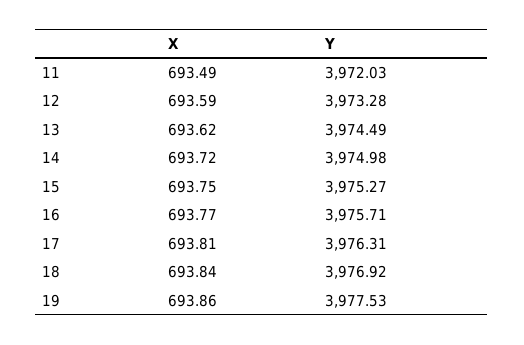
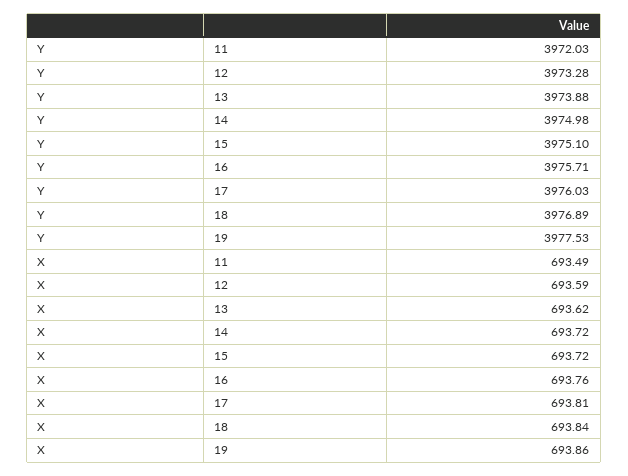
  {
    "X": {
      "11": 693.49,
      "12": 693.59,
      "13": 693.62,
      "14": 693.72,
-     "15": 693.75,
+     "15": 693.72,
-     "16": 693.77,
+     "16": 693.76,
      "17": 693.81,
      "18": 693.84,
      "19": 693.86
    },
    "Y": {
      "11": 3972.03,
      "12": 3973.28,
-     "13": 3974.49,
+     "13": 3973.88,
      "14": 3974.98,
-     "15": 3975.27,
+     "15": 3975.1,
      "16": 3975.71,
-     "17": 3976.31,
+     "17": 3976.03,
-     "18": 3976.92,
+     "18": 3976.89,
      "19": 3977.53
    }
  }

